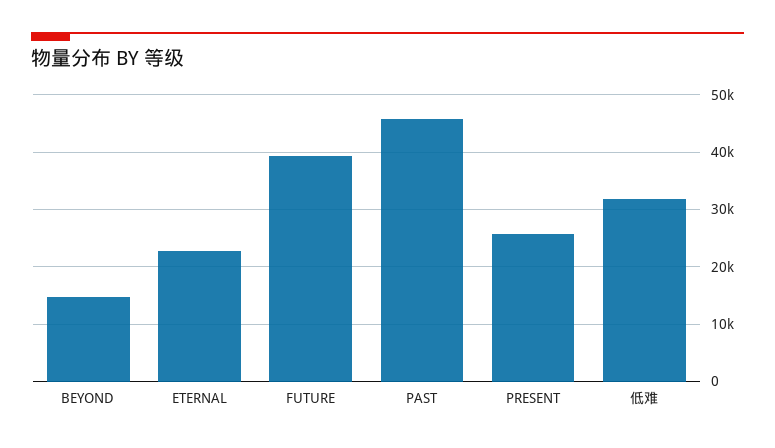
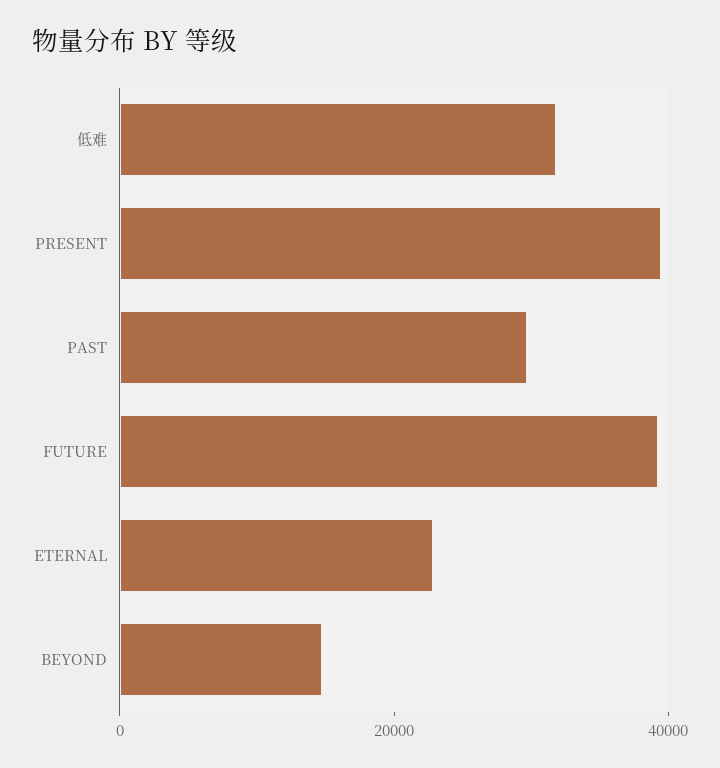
  {
    "BEYOND": 14000,
    "ETERNAL": 22000,
    "FUTURE": 40000,
-   "PAST": 46000,
+   "PAST": 30000,
-   "PRESENT": 26000,
+   "PRESENT": 40000,
    "低难": 32000
  }

